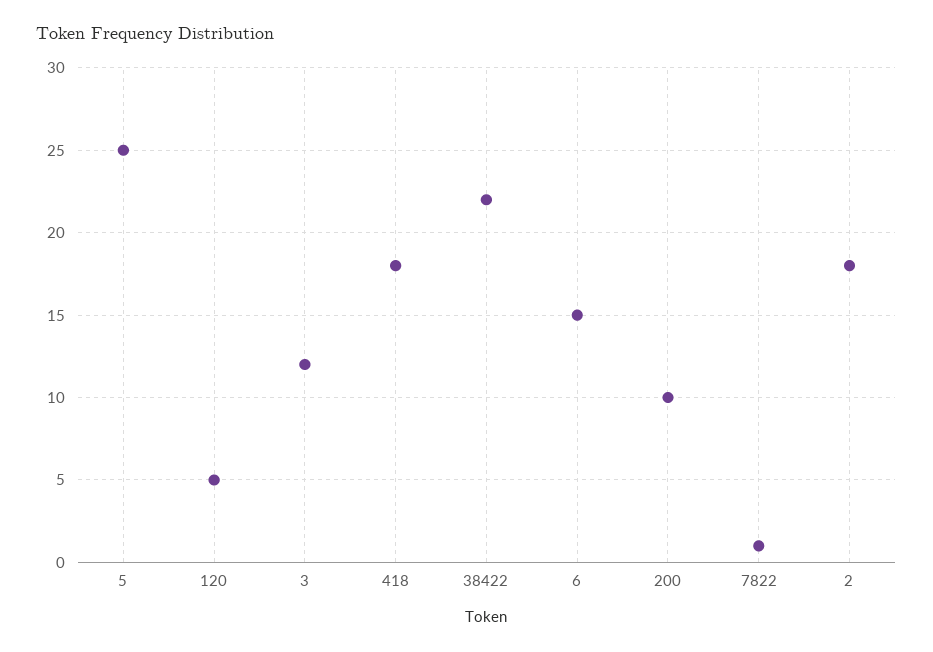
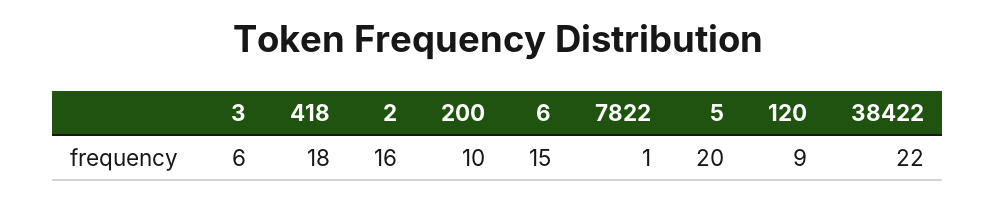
  {
-   "5": 25,
+   "5": 20,
-   "120": 5,
+   "120": 9,
-   "3": 12,
+   "3": 6,
    "418": 18,
    "38422": 22,
    "6": 15,
    "200": 10,
    "7822": 1,
-   "2": 18
+   "2": 16
  }

